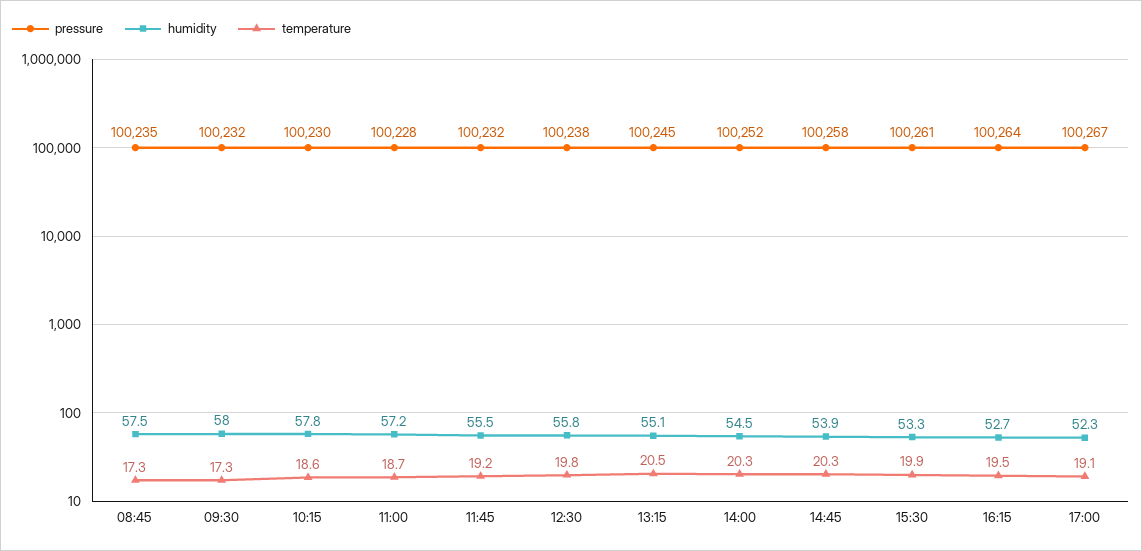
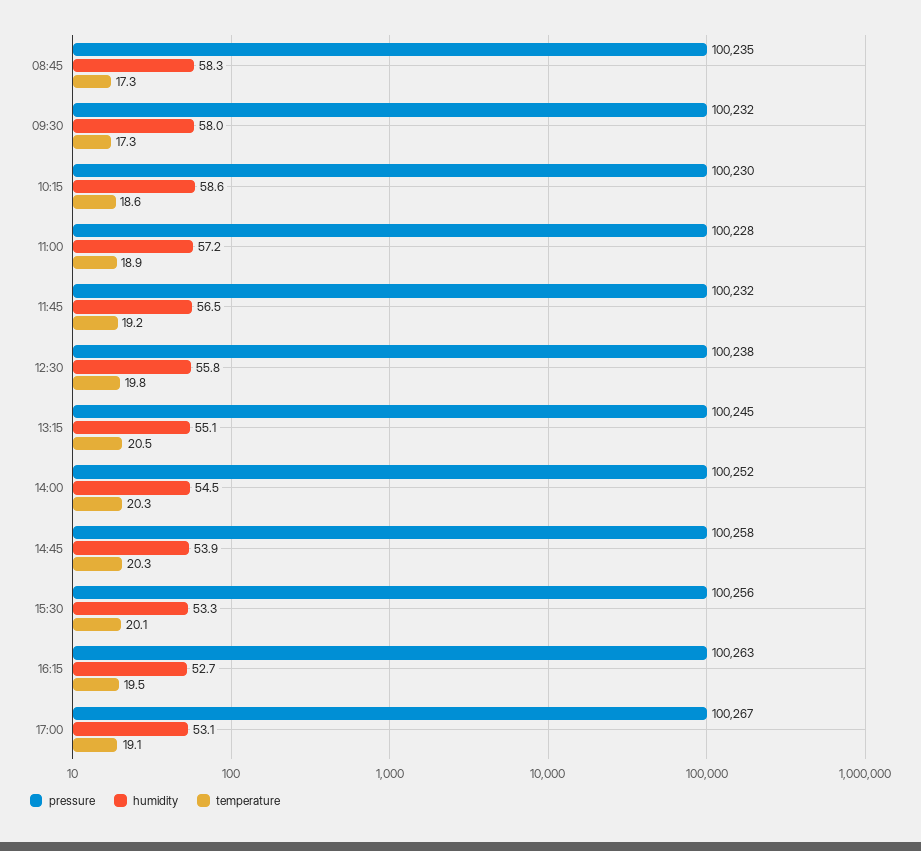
  {
    "pressure": {
      "08:45": 100235,
      "09:30": 100232,
      "10:15": 100230,
      "11:00": 100228,
      "11:45": 100232,
      "12:30": 100238,
      "13:15": 100245,
      "14:00": 100252,
      "14:45": 100258,
-     "15:30": 100261,
+     "15:30": 100256,
-     "16:15": 100264,
+     "16:15": 100263,
      "17:00": 100267
    },
    "humidity": {
-     "08:45": 57.5,
+     "08:45": 58.3,
      "09:30": 58,
-     "10:15": 57.8,
+     "10:15": 58.6,
      "11:00": 57.2,
-     "11:45": 55.5,
+     "11:45": 56.5,
      "12:30": 55.8,
      "13:15": 55.1,
      "14:00": 54.5,
      "14:45": 53.9,
      "15:30": 53.3,
      "16:15": 52.7,
-     "17:00": 52.3
+     "17:00": 53.1
    },
    "temperature": {
      "08:45": 17.3,
      "09:30": 17.3,
      "10:15": 18.6,
-     "11:00": 18.7,
+     "11:00": 18.9,
      "11:45": 19.2,
      "12:30": 19.8,
      "13:15": 20.5,
      "14:00": 20.3,
      "14:45": 20.3,
-     "15:30": 19.9,
+     "15:30": 20.1,
      "16:15": 19.5,
      "17:00": 19.1
    }
  }

